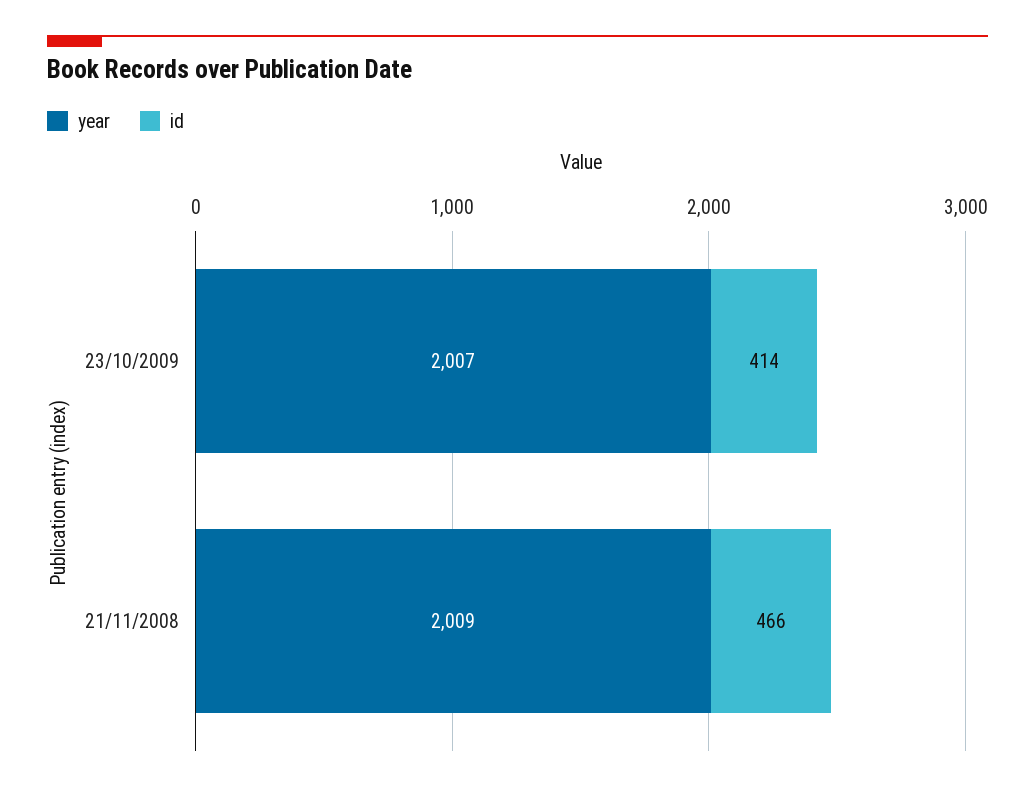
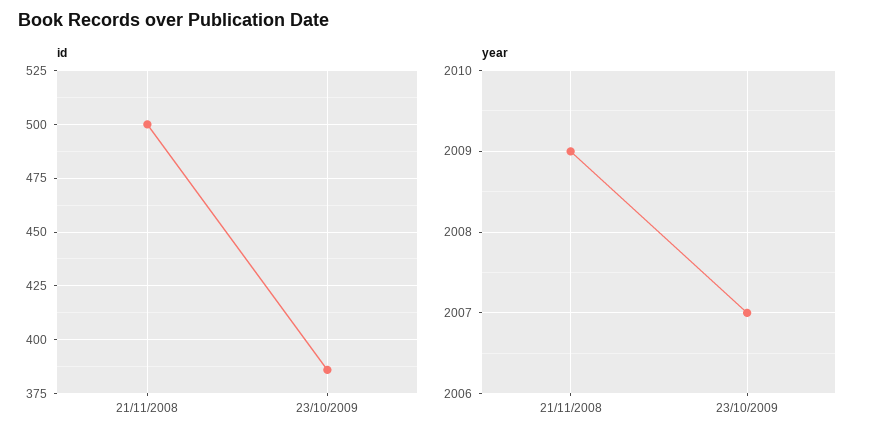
  {
    "year": {
      "23/10/2009": 2007,
      "21/11/2008": 2009
    },
    "id": {
-     "23/10/2009": 414,
+     "23/10/2009": 385,
-     "21/11/2008": 466
+     "21/11/2008": 500
    }
  }

